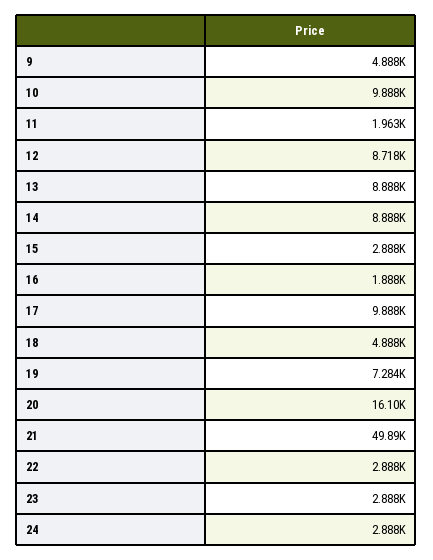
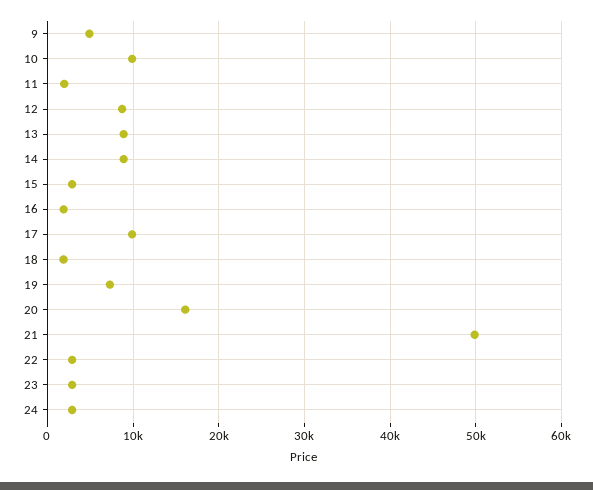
  {
    "9": 4888,
    "10": 9888,
    "11": 1963,
    "12": 8718,
    "13": 8888,
    "14": 8888,
    "15": 2888,
    "16": 1888,
    "17": 9888,
-   "18": 4888,
+   "18": 2000,
    "19": 7284,
    "20": 16100,
    "21": 49890,
    "22": 2888,
    "23": 2888,
    "24": 2888
  }

